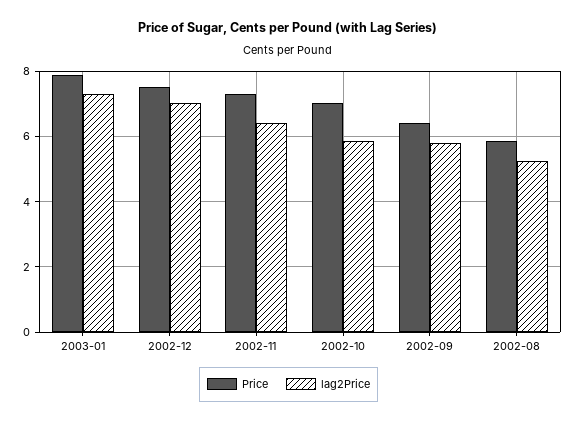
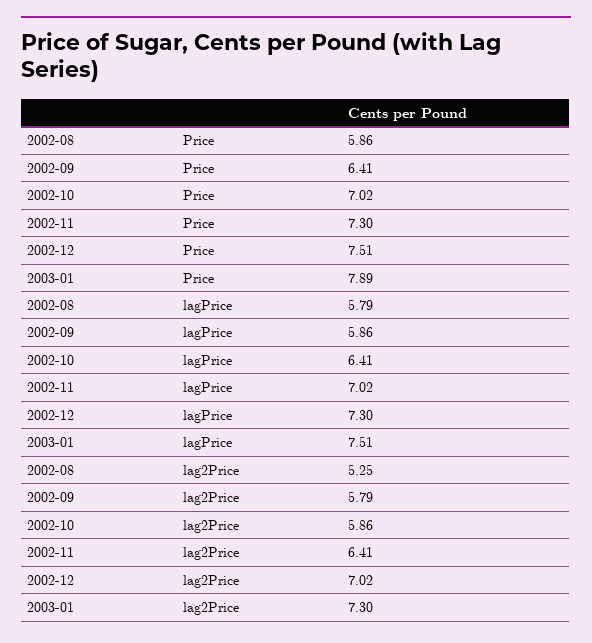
  {
    "Price": {
      "2003-01": 7.89,
      "2002-12": 7.51,
      "2002-11": 7.3,
      "2002-10": 7.02,
      "2002-09": 6.41,
      "2002-08": 5.86
    },
    "lag2Price": {
      "2003-01": 7.3,
      "2002-12": 7.02,
      "2002-11": 6.41,
      "2002-10": 5.86,
      "2002-09": 5.79,
      "2002-08": 5.25
-   }
+   },
+   "lagPrice": {
+     "2002-08": 5.79,
+     "2002-09": 5.86,
+     "2002-10": 6.41,
+     "2002-11": 7.02,
+     "2002-12": 7.3,
+     "2003-01": 7.51
+   }
  }

